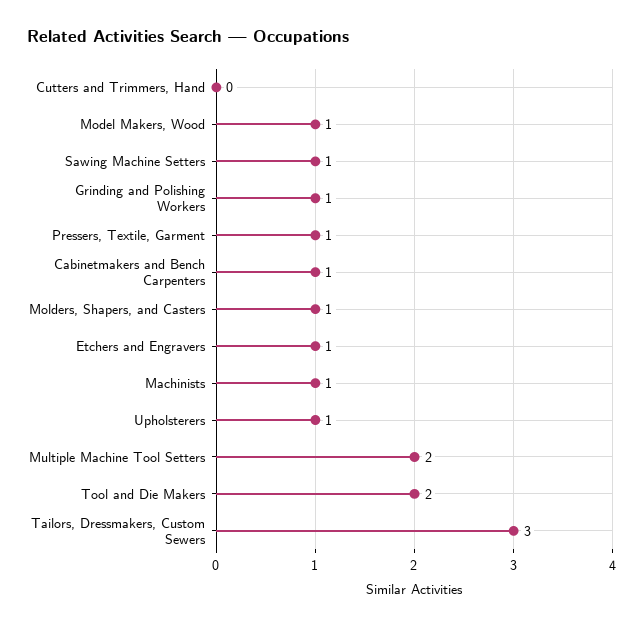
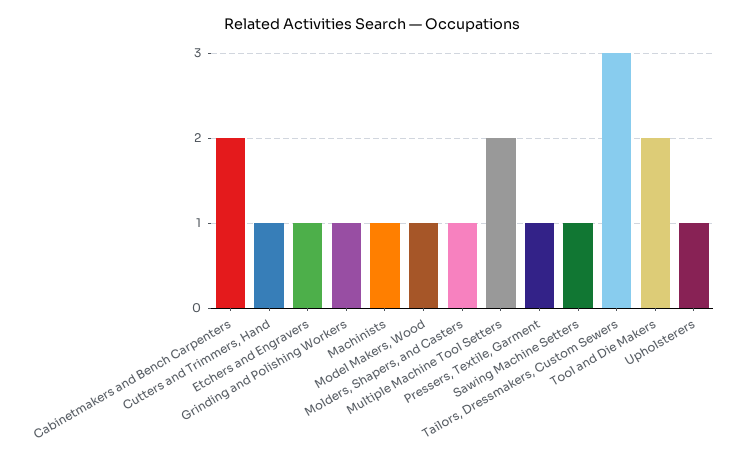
  {
-   "Cutters and Trimmers, Hand": 0,
+   "Cutters and Trimmers, Hand": 1,
    "Model Makers, Wood": 1,
    "Sawing Machine Setters": 1,
    "Grinding and Polishing Workers": 1,
    "Pressers, Textile, Garment": 1,
-   "Cabinetmakers and Bench Carpenters": 1,
+   "Cabinetmakers and Bench Carpenters": 2,
    "Molders, Shapers, and Casters": 1,
    "Etchers and Engravers": 1,
    "Machinists": 1,
    "Upholsterers": 1,
    "Multiple Machine Tool Setters": 2,
    "Tool and Die Makers": 2,
    "Tailors, Dressmakers, Custom Sewers": 3
  }

